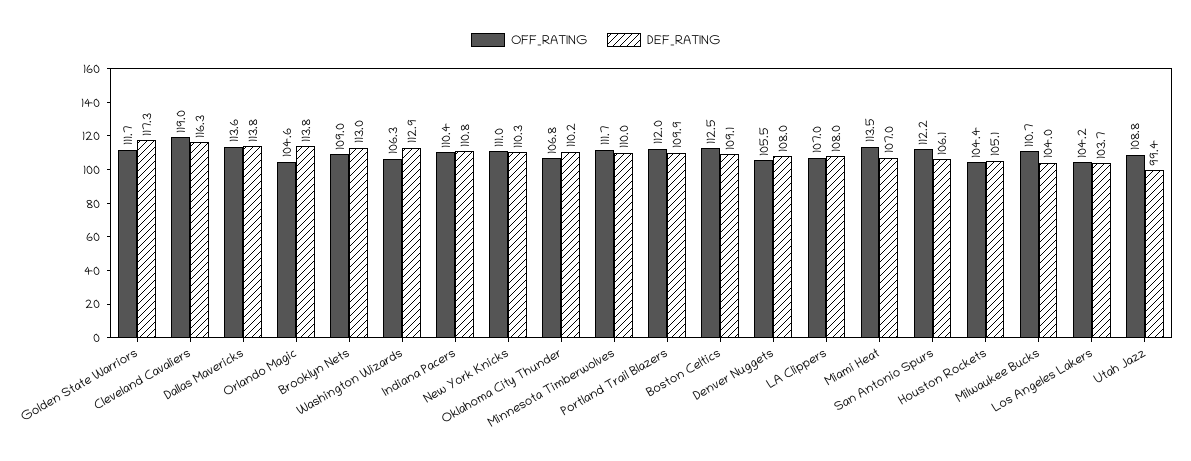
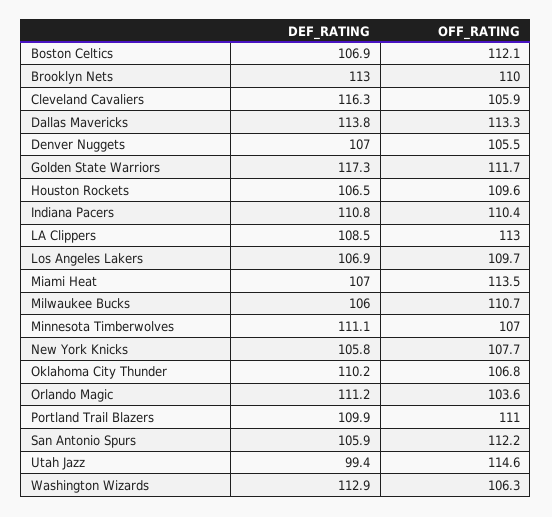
  {
    "OFF_RATING": {
      "Golden State Warriors": 111.7,
-     "Cleveland Cavaliers": 119,
+     "Cleveland Cavaliers": 105.9,
-     "Dallas Mavericks": 113.6,
+     "Dallas Mavericks": 113.3,
-     "Orlando Magic": 104.6,
+     "Orlando Magic": 103.6,
-     "Brooklyn Nets": 109,
+     "Brooklyn Nets": 110,
      "Washington Wizards": 106.3,
      "Indiana Pacers": 110.4,
-     "New York Knicks": 111,
+     "New York Knicks": 107.7,
      "Oklahoma City Thunder": 106.8,
-     "Minnesota Timberwolves": 111.7,
+     "Minnesota Timberwolves": 107,
-     "Portland Trail Blazers": 112,
+     "Portland Trail Blazers": 111,
-     "Boston Celtics": 112.5,
+     "Boston Celtics": 112.1,
      "Denver Nuggets": 105.5,
-     "LA Clippers": 107,
+     "LA Clippers": 113,
      "Miami Heat": 113.5,
      "San Antonio Spurs": 112.2,
-     "Houston Rockets": 104.4,
+     "Houston Rockets": 109.6,
      "Milwaukee Bucks": 110.7,
-     "Los Angeles Lakers": 104.2,
+     "Los Angeles Lakers": 109.7,
-     "Utah Jazz": 108.8
+     "Utah Jazz": 114.6
    },
    "DEF_RATING": {
      "Golden State Warriors": 117.3,
      "Cleveland Cavaliers": 116.3,
      "Dallas Mavericks": 113.8,
-     "Orlando Magic": 113.8,
+     "Orlando Magic": 111.2,
      "Brooklyn Nets": 113,
      "Washington Wizards": 112.9,
      "Indiana Pacers": 110.8,
-     "New York Knicks": 110.3,
+     "New York Knicks": 105.8,
      "Oklahoma City Thunder": 110.2,
-     "Minnesota Timberwolves": 110,
+     "Minnesota Timberwolves": 111.1,
      "Portland Trail Blazers": 109.9,
-     "Boston Celtics": 109.1,
+     "Boston Celtics": 106.9,
-     "Denver Nuggets": 108,
+     "Denver Nuggets": 107,
-     "LA Clippers": 108,
+     "LA Clippers": 108.5,
      "Miami Heat": 107,
-     "San Antonio Spurs": 106.1,
+     "San Antonio Spurs": 105.9,
-     "Houston Rockets": 105.1,
+     "Houston Rockets": 106.5,
-     "Milwaukee Bucks": 104,
+     "Milwaukee Bucks": 106,
-     "Los Angeles Lakers": 103.7,
+     "Los Angeles Lakers": 106.9,
      "Utah Jazz": 99.4
    }
  }

